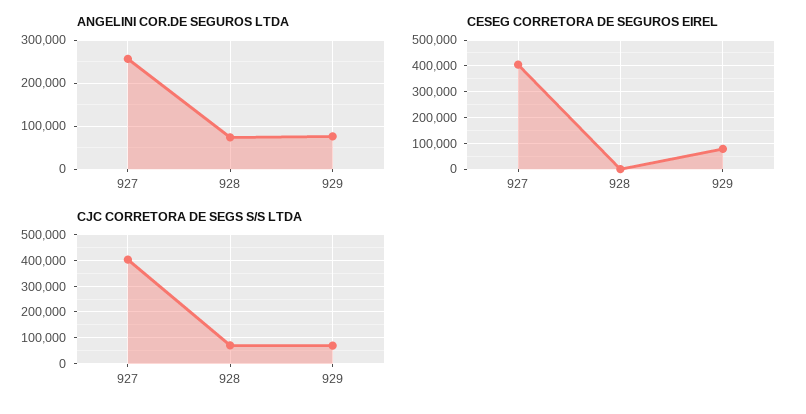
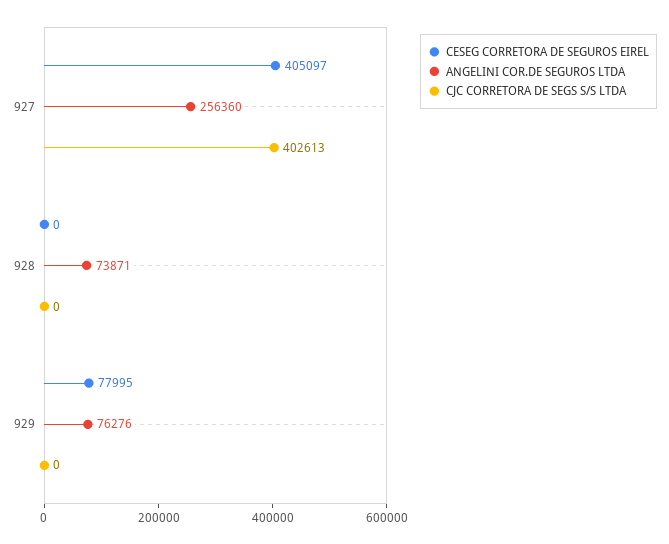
  {
    "ANGELINI COR.DE SEGUROS LTDA": {
      "927": 256360,
      "928": 73871,
      "929": 76276
    },
    "CESEG CORRETORA DE SEGUROS EIREL": {
      "927": 405097,
      "928": 0,
      "929": 77995
    },
    "CJC CORRETORA DE SEGS S/S LTDA": {
      "927": 402613,
-     "928": 75000,
+     "928": 0,
-     "929": 75000
+     "929": 0
    }
  }

